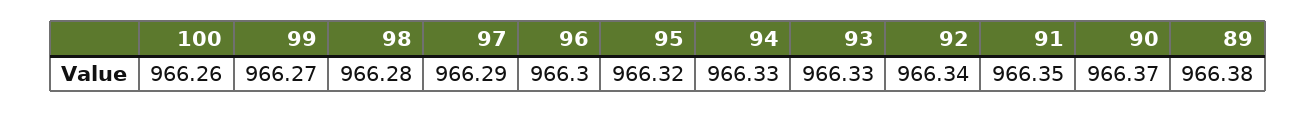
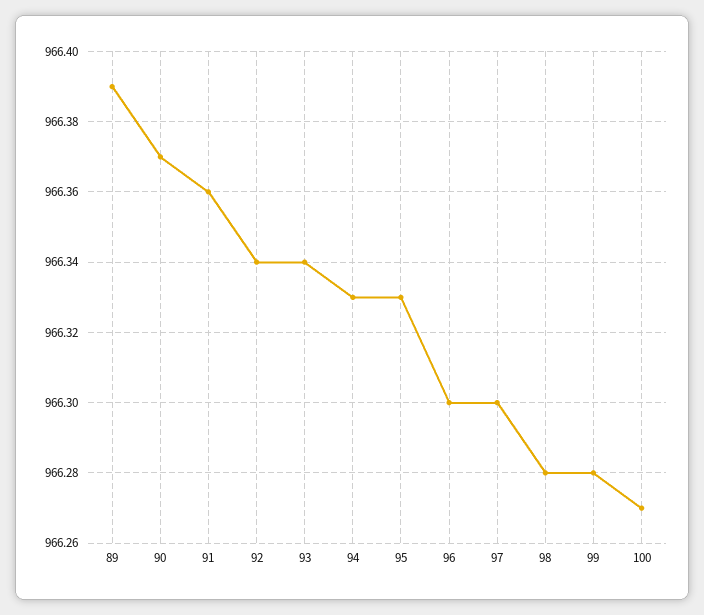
  {
-   "100": 966.26,
+   "100": 966.27,
-   "99": 966.27,
+   "99": 966.28,
    "98": 966.28,
-   "97": 966.29,
+   "97": 966.3,
    "96": 966.3,
-   "95": 966.32,
+   "95": 966.33,
    "94": 966.33,
-   "93": 966.33,
+   "93": 966.34,
    "92": 966.34,
-   "91": 966.35,
+   "91": 966.36,
    "90": 966.37,
-   "89": 966.38
+   "89": 966.39
  }

